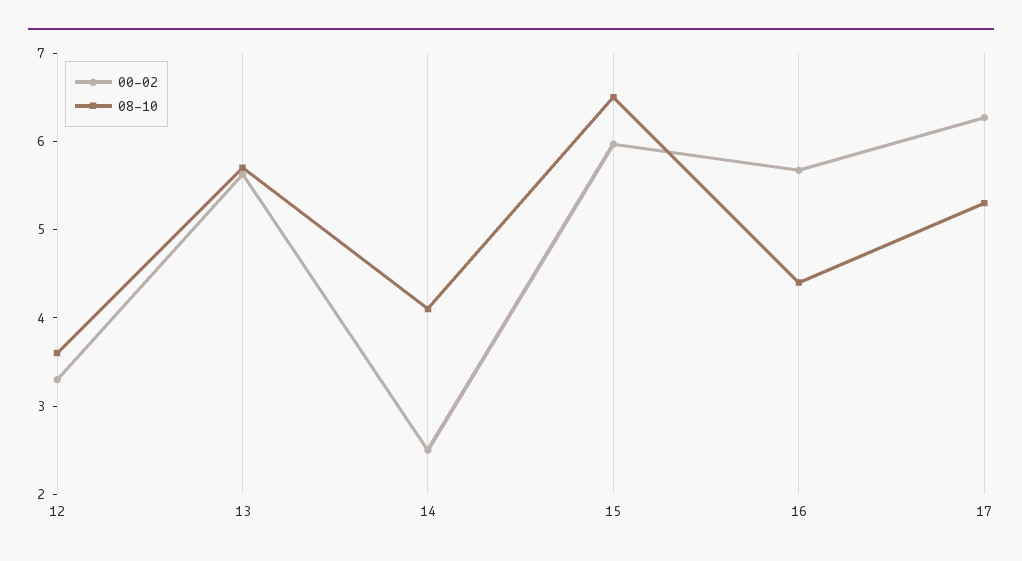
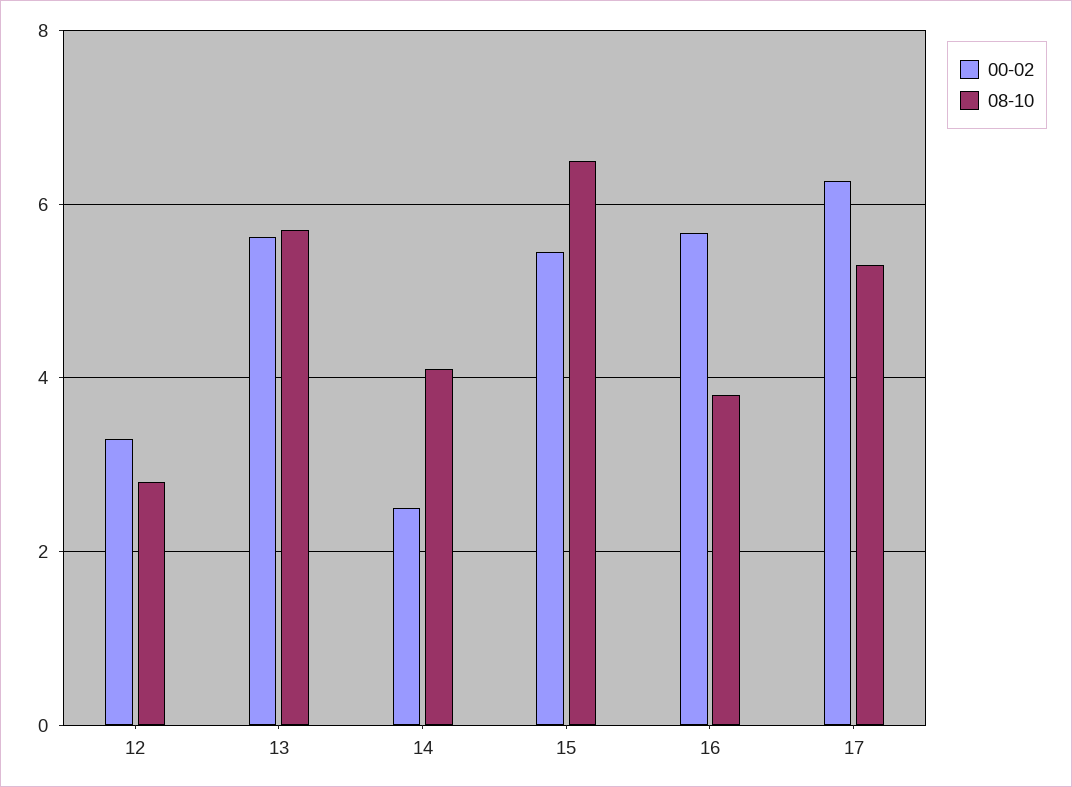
  {
    "00-02": {
      "12": 3.4,
      "13": 5.6,
      "14": 2.6,
-     "15": 6,
+     "15": 5.4,
      "16": 5.6,
      "17": 6.2
    },
    "08-10": {
-     "12": 3.6,
+     "12": 2.8,
      "13": 5.8,
      "14": 4.2,
      "15": 6.6,
-     "16": 4.4,
+     "16": 3.8,
      "17": 5.4
    }
  }

